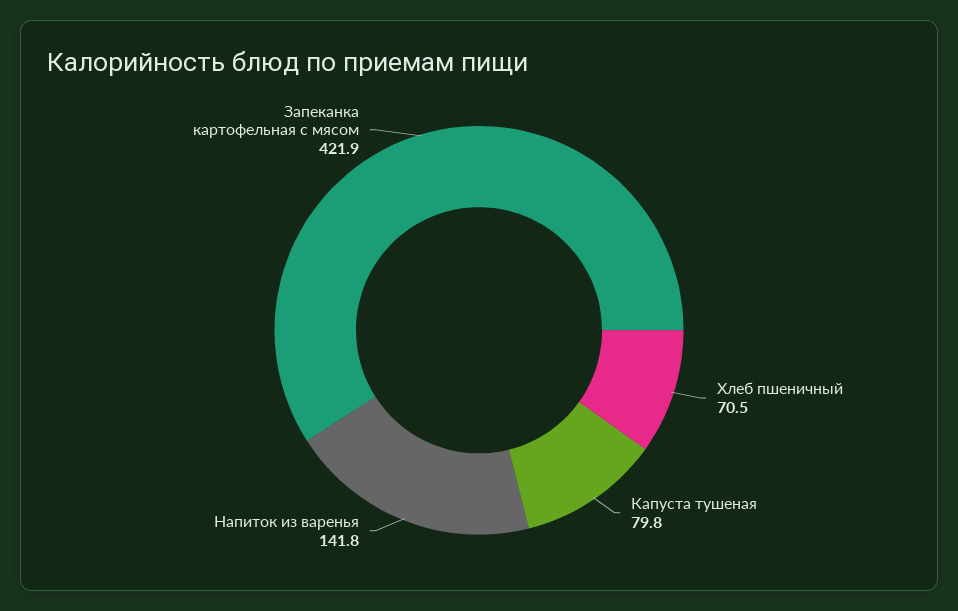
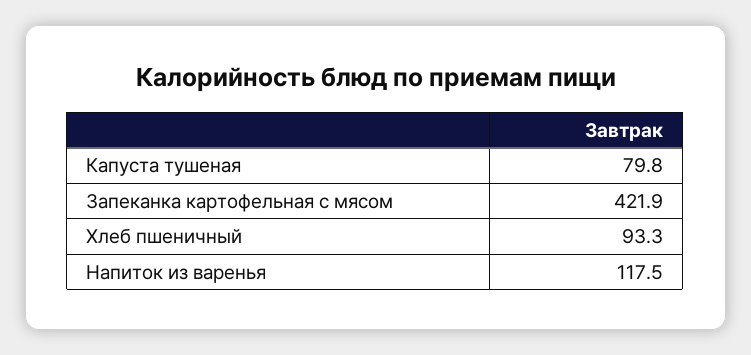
  {
-   "Хлеб пшеничный": 70.5,
+   "Хлеб пшеничный": 93.3,
    "Капуста тушеная": 79.8,
-   "Напиток из варенья": 141.8,
+   "Напиток из варенья": 117.5,
    "Запеканка картофельная с мясом": 421.9
  }

